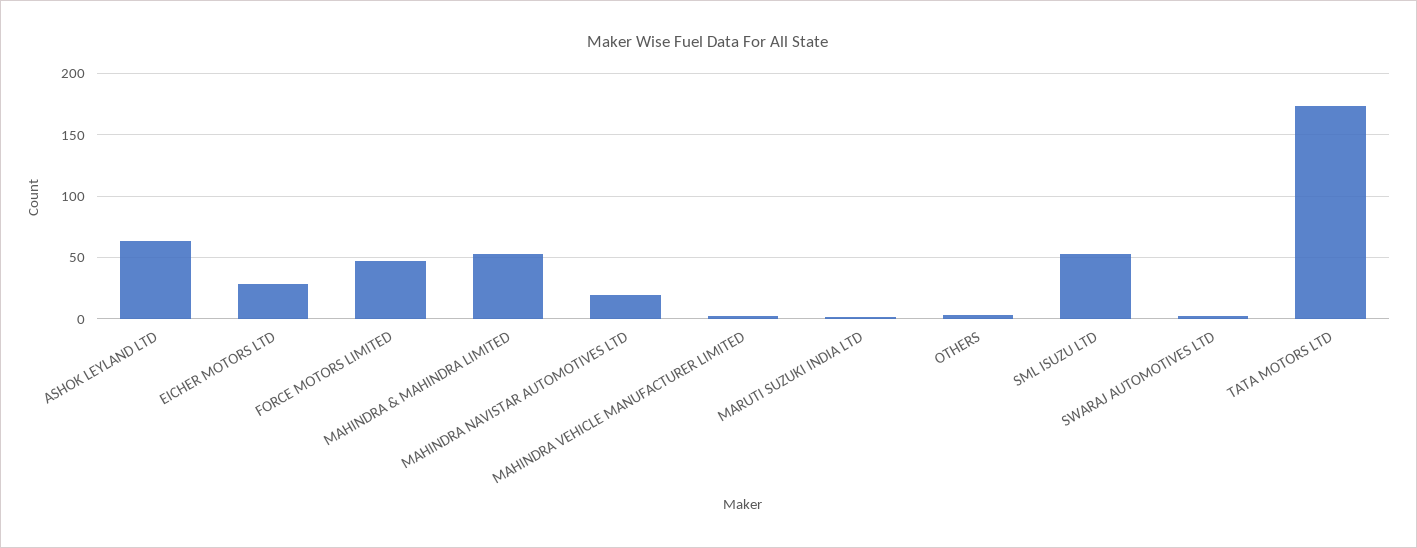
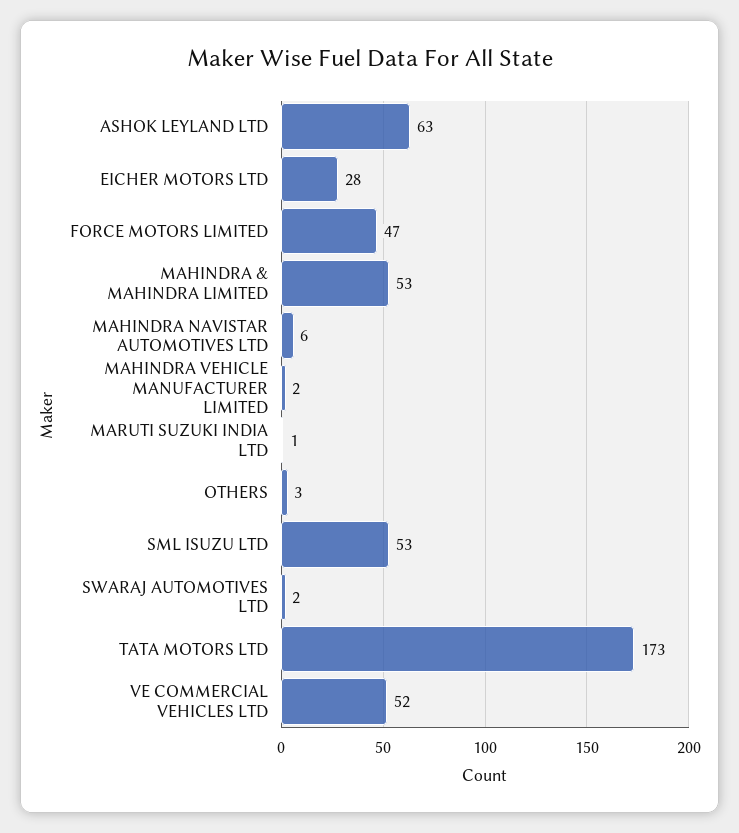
  {
    "ASHOK LEYLAND LTD": 63,
    "EICHER MOTORS LTD": 28,
    "FORCE MOTORS LIMITED": 47,
    "MAHINDRA & MAHINDRA LIMITED": 53,
-   "MAHINDRA NAVISTAR AUTOMOTIVES LTD": 20,
+   "MAHINDRA NAVISTAR AUTOMOTIVES LTD": 6,
    "MAHINDRA VEHICLE MANUFACTURER LIMITED": 2,
    "MARUTI SUZUKI INDIA LTD": 1,
    "OTHERS": 3,
    "SML ISUZU LTD": 53,
    "SWARAJ AUTOMOTIVES LTD": 2,
-   "TATA MOTORS LTD": 173
+   "TATA MOTORS LTD": 173,
+   "VE COMMERCIAL VEHICLES LTD": 52
  }

